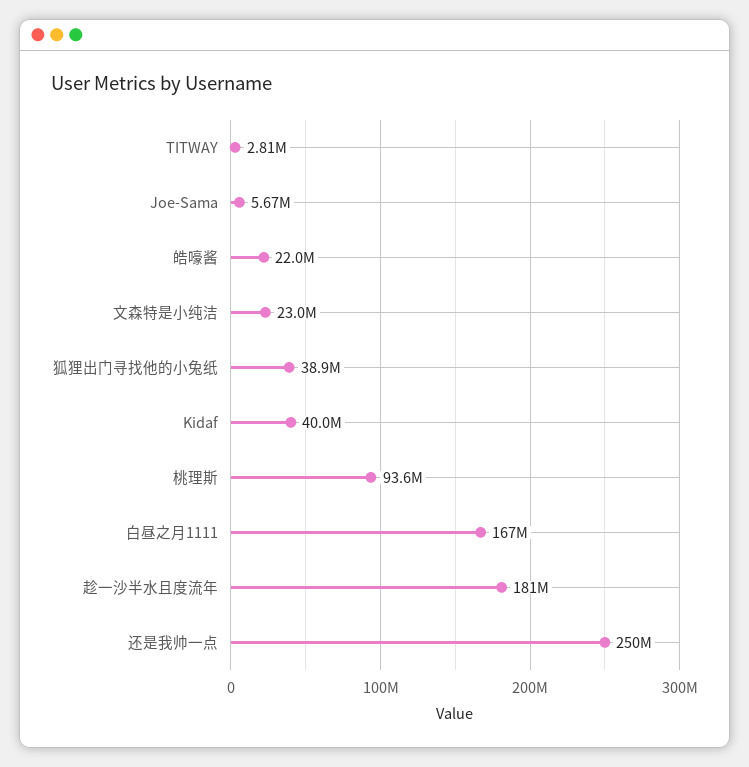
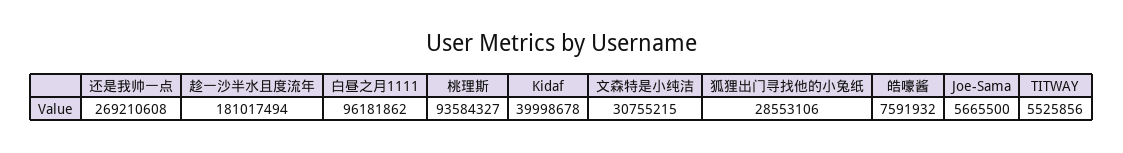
  {
-   "TITWAY": 2810000,
+   "TITWAY": 5525856,
    "Joe-Sama": 5665500,
-   "皓嚎酱": 22000000,
+   "皓嚎酱": 7591932,
-   "文森特是小纯洁": 23000000,
+   "文森特是小纯洁": 30755215,
-   "狐狸出门寻找他的小兔纸": 38900000,
+   "狐狸出门寻找他的小兔纸": 28553106,
    "Kidaf": 39998678,
    "桃理斯": 93584327,
-   "白昼之月1111": 167000000,
+   "白昼之月1111": 96181862,
    "趁一沙半水且度流年": 181017494,
-   "还是我帅一点": 250000000
+   "还是我帅一点": 269210608
  }

